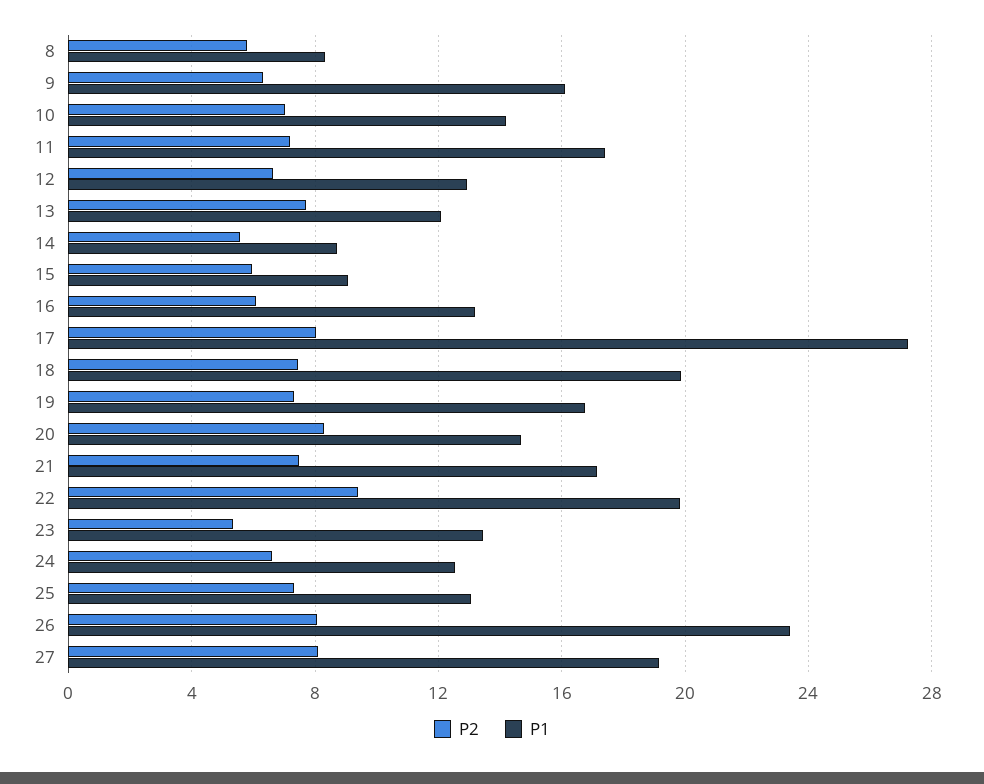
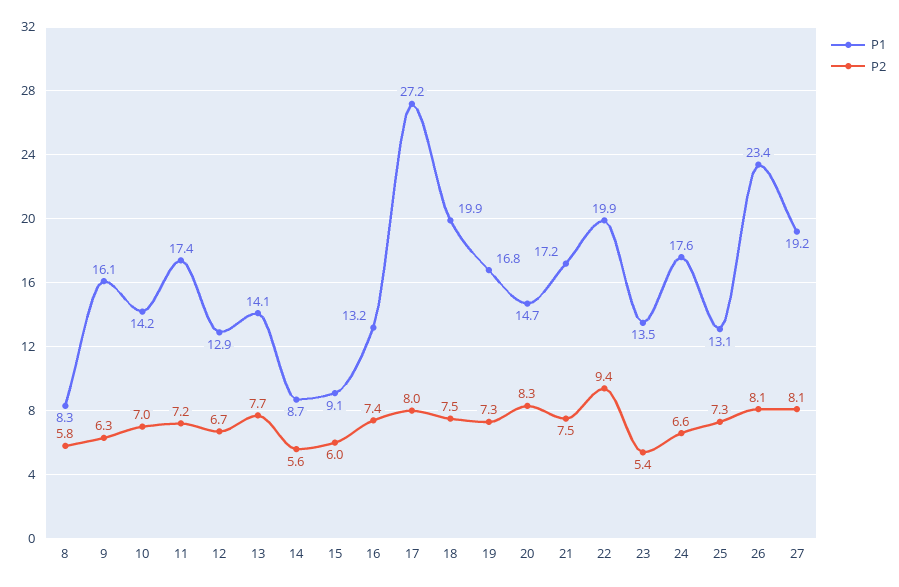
  {
    "P2": {
      "8": 5.8,
      "9": 6.3,
      "10": 7,
      "11": 7.2,
      "12": 6.7,
      "13": 7.7,
      "14": 5.6,
      "15": 6,
-     "16": 6,
+     "16": 7.4,
      "17": 8,
      "18": 7.5,
      "19": 7.3,
      "20": 8.3,
      "21": 7.5,
      "22": 9.4,
      "23": 5.4,
      "24": 6.6,
      "25": 7.3,
      "26": 8.1,
      "27": 8.1
    },
    "P1": {
      "8": 8.3,
      "9": 16.1,
      "10": 14.2,
      "11": 17.4,
      "12": 12.9,
-     "13": 12,
+     "13": 14.1,
      "14": 8.7,
      "15": 9.1,
      "16": 13.2,
      "17": 27.2,
      "18": 19.9,
      "19": 16.8,
      "20": 14.7,
      "21": 17.2,
      "22": 19.9,
      "23": 13.5,
-     "24": 12.5,
+     "24": 17.6,
      "25": 13.1,
      "26": 23.4,
      "27": 19.2
    }
  }

